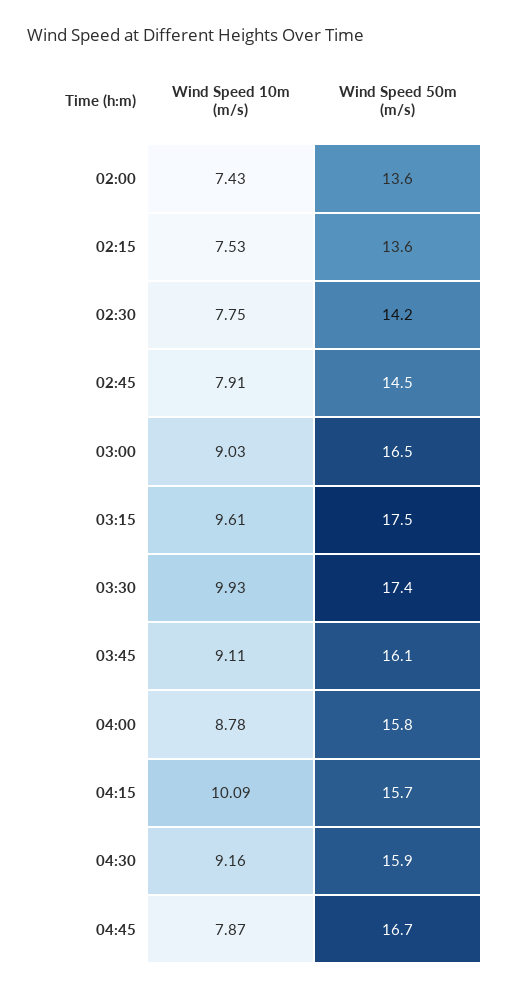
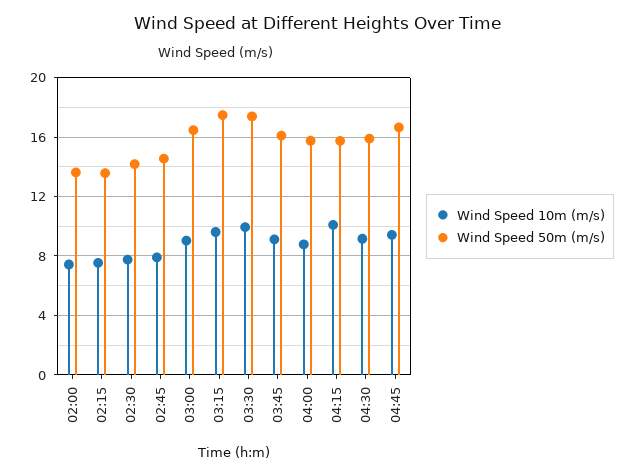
  {
    "Wind Speed 10m (m/s)": {
      "02:00": 7.43,
      "02:15": 7.53,
      "02:30": 7.75,
      "02:45": 7.91,
      "03:00": 9.03,
      "03:15": 9.61,
      "03:30": 9.93,
      "03:45": 9.11,
      "04:00": 8.78,
      "04:15": 10.09,
      "04:30": 9.16,
-     "04:45": 7.87
+     "04:45": 9.5
    },
    "Wind Speed 50m (m/s)": {
      "02:00": 13.6,
      "02:15": 13.6,
      "02:30": 14.2,
      "02:45": 14.5,
      "03:00": 16.5,
      "03:15": 17.5,
      "03:30": 17.4,
      "03:45": 16.1,
      "04:00": 15.8,
      "04:15": 15.7,
      "04:30": 15.9,
      "04:45": 16.7
    }
  }

